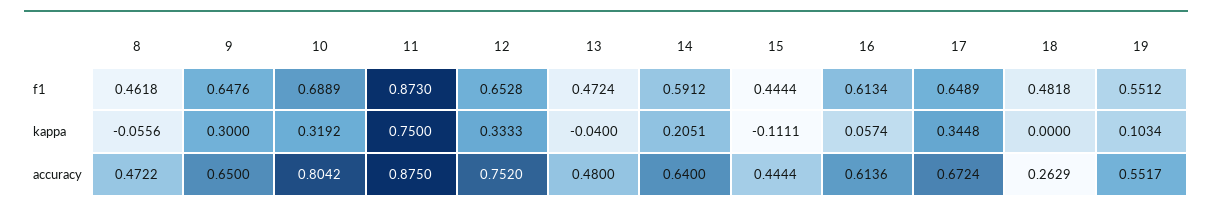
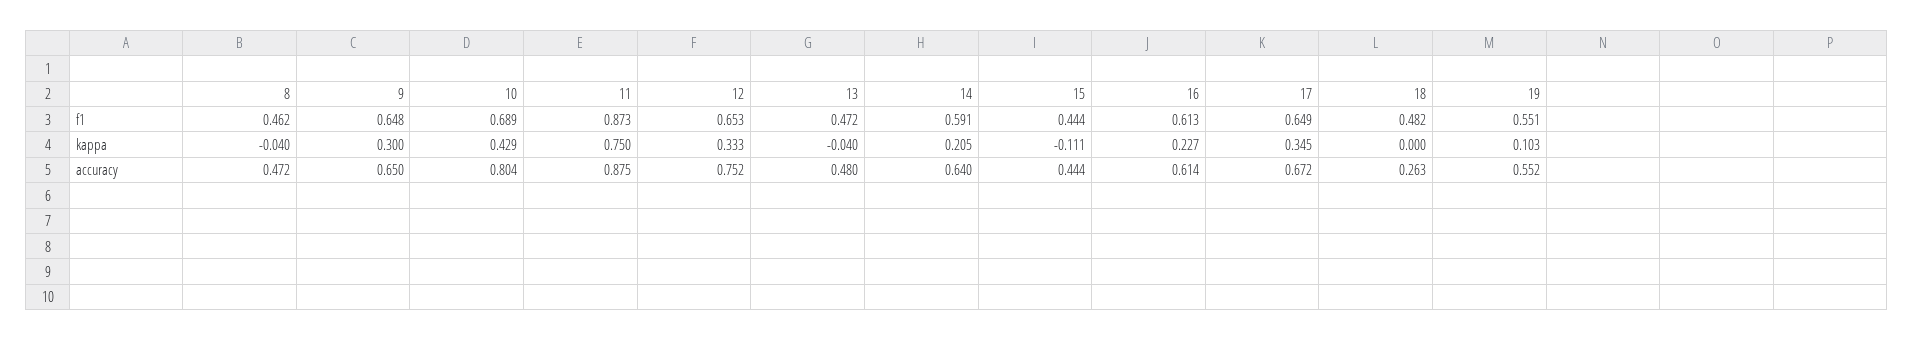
  {
    "8": {
      "f1": 0.4618,
-     "kappa": -0.0556,
+     "kappa": -0.04,
      "accuracy": 0.4722
    },
    "9": {
      "f1": 0.6476,
      "kappa": 0.3,
      "accuracy": 0.65
    },
    "10": {
      "f1": 0.6889,
-     "kappa": 0.3192,
+     "kappa": 0.429,
      "accuracy": 0.8042
    },
    "11": {
      "f1": 0.873,
      "kappa": 0.75,
      "accuracy": 0.875
    },
    "12": {
      "f1": 0.6528,
      "kappa": 0.3333,
      "accuracy": 0.752
    },
    "13": {
      "f1": 0.4724,
      "kappa": -0.04,
      "accuracy": 0.48
    },
    "14": {
      "f1": 0.5912,
      "kappa": 0.2051,
      "accuracy": 0.64
    },
    "15": {
      "f1": 0.4444,
      "kappa": -0.1111,
      "accuracy": 0.4444
    },
    "16": {
      "f1": 0.6134,
-     "kappa": 0.0574,
+     "kappa": 0.227,
      "accuracy": 0.6136
    },
    "17": {
      "f1": 0.6489,
      "kappa": 0.3448,
      "accuracy": 0.6724
    },
    "18": {
      "f1": 0.4818,
      "kappa": 0,
      "accuracy": 0.2629
    },
    "19": {
      "f1": 0.5512,
      "kappa": 0.1034,
      "accuracy": 0.5517
    }
  }

